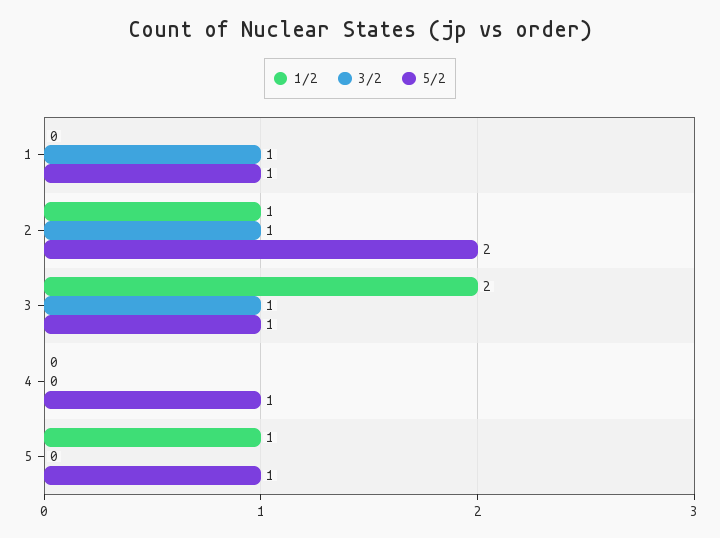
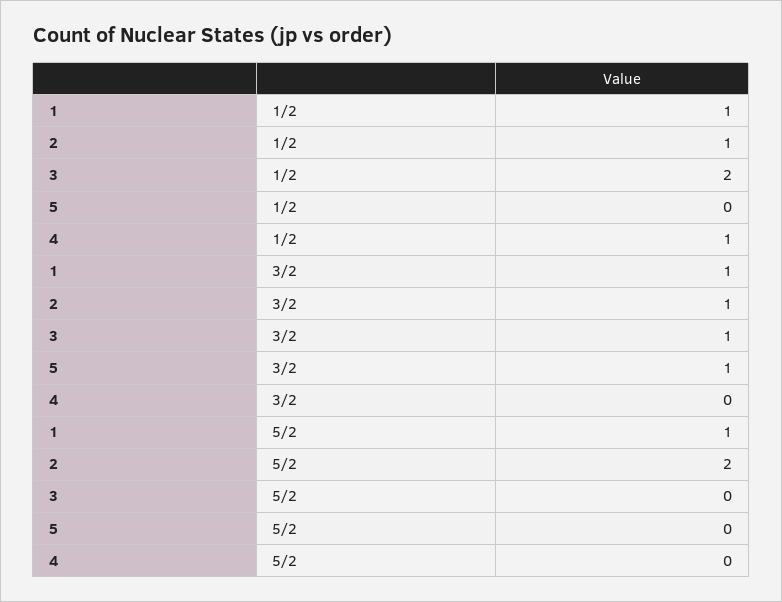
  {
    "1/2": {
-     "1": 0,
+     "1": 1,
      "2": 1,
      "3": 2,
-     "4": 0,
+     "4": 1,
-     "5": 1
+     "5": 0
    },
    "3/2": {
      "1": 1,
      "2": 1,
      "3": 1,
      "4": 0,
-     "5": 0
+     "5": 1
    },
    "5/2": {
      "1": 1,
      "2": 2,
-     "3": 1,
+     "3": 0,
-     "4": 1,
+     "4": 0,
-     "5": 1
+     "5": 0
    }
  }

